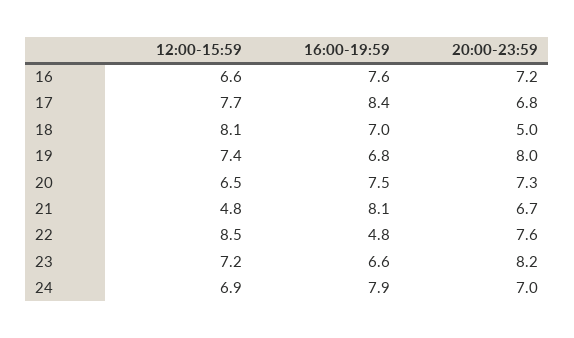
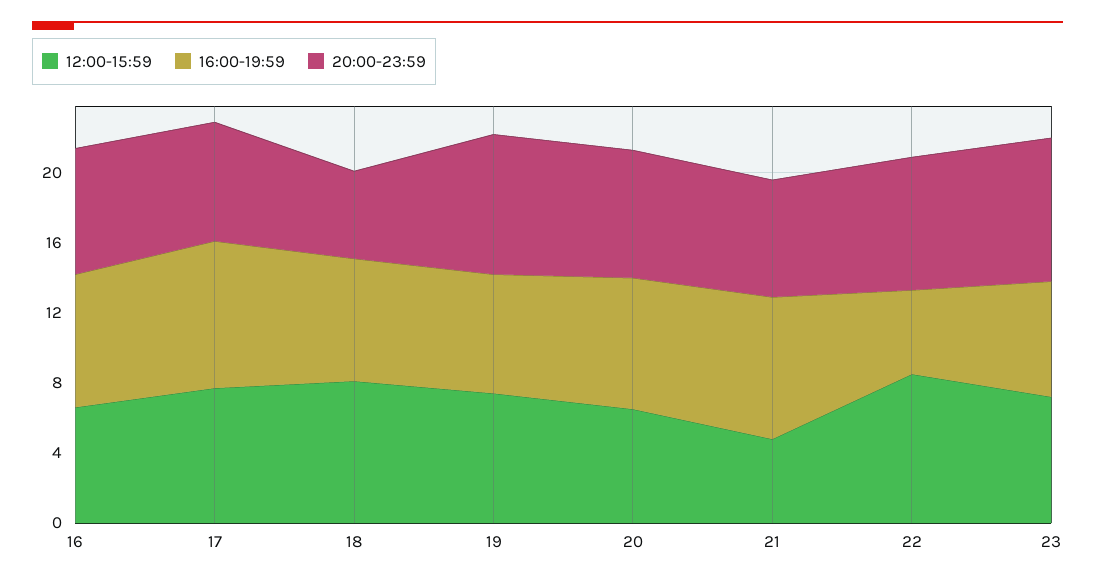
  {
    "12:00-15:59": {
      "16": 6.6,
      "17": 7.7,
      "18": 8.1,
      "19": 7.4,
      "20": 6.5,
      "21": 4.8,
      "22": 8.5,
-     "23": 7.2,
+     "23": 7.2
-     "24": 6.9
    },
    "16:00-19:59": {
      "16": 7.6,
      "17": 8.4,
      "18": 7,
      "19": 6.8,
      "20": 7.5,
      "21": 8.1,
      "22": 4.8,
-     "23": 6.6,
+     "23": 6.6
-     "24": 7.9
    },
    "20:00-23:59": {
      "16": 7.2,
      "17": 6.8,
      "18": 5,
      "19": 8,
      "20": 7.3,
      "21": 6.7,
      "22": 7.6,
-     "23": 8.2,
+     "23": 8.2
-     "24": 7
    }
  }

